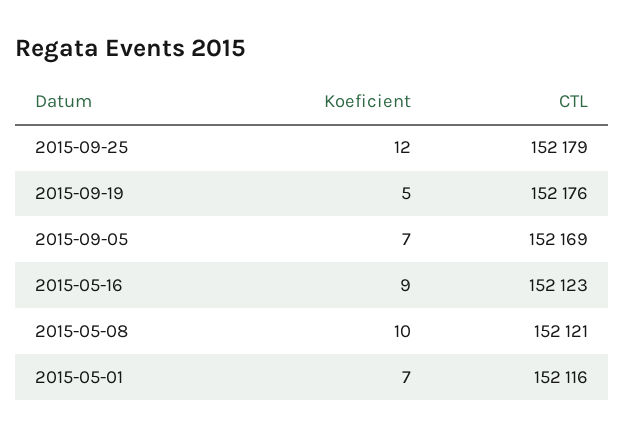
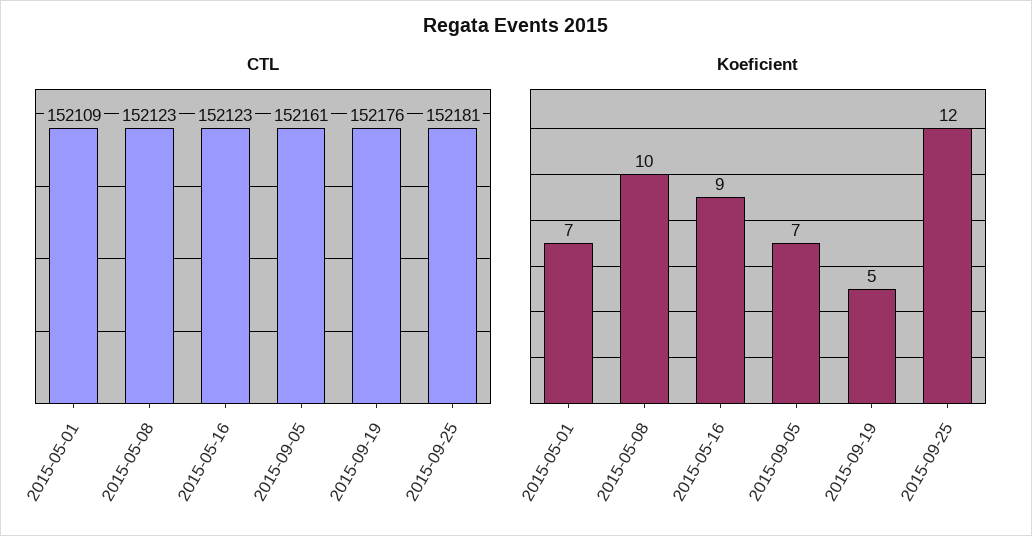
  {
    "Koeficient": {
      "2015-09-25": 12,
      "2015-09-19": 5,
      "2015-09-05": 7,
      "2015-05-16": 9,
      "2015-05-08": 10,
      "2015-05-01": 7
    },
    "CTL": {
-     "2015-09-25": 152179,
+     "2015-09-25": 152181,
      "2015-09-19": 152176,
-     "2015-09-05": 152169,
+     "2015-09-05": 152161,
      "2015-05-16": 152123,
-     "2015-05-08": 152121,
+     "2015-05-08": 152123,
-     "2015-05-01": 152116
+     "2015-05-01": 152109
    }
  }

